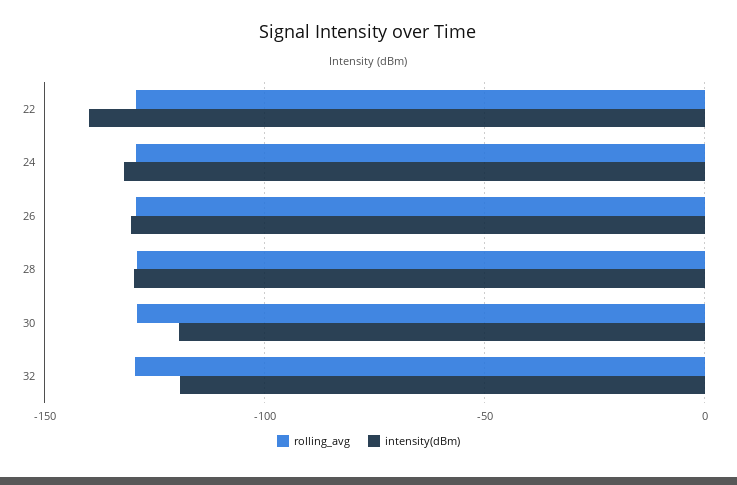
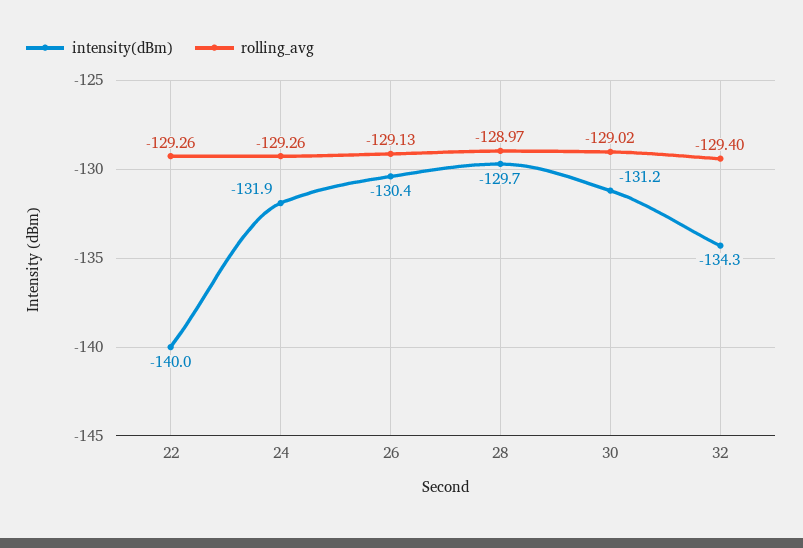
  {
    "rolling_avg": {
      "22": -129.26,
      "24": -129.26,
      "26": -129.13,
      "28": -128.97,
      "30": -129.02,
      "32": -129.4
    },
    "intensity(dBm)": {
      "22": -140,
      "24": -131.9,
      "26": -130.4,
      "28": -129.7,
-     "30": -120,
+     "30": -131.2,
-     "32": -120
+     "32": -134.3
    }
  }

